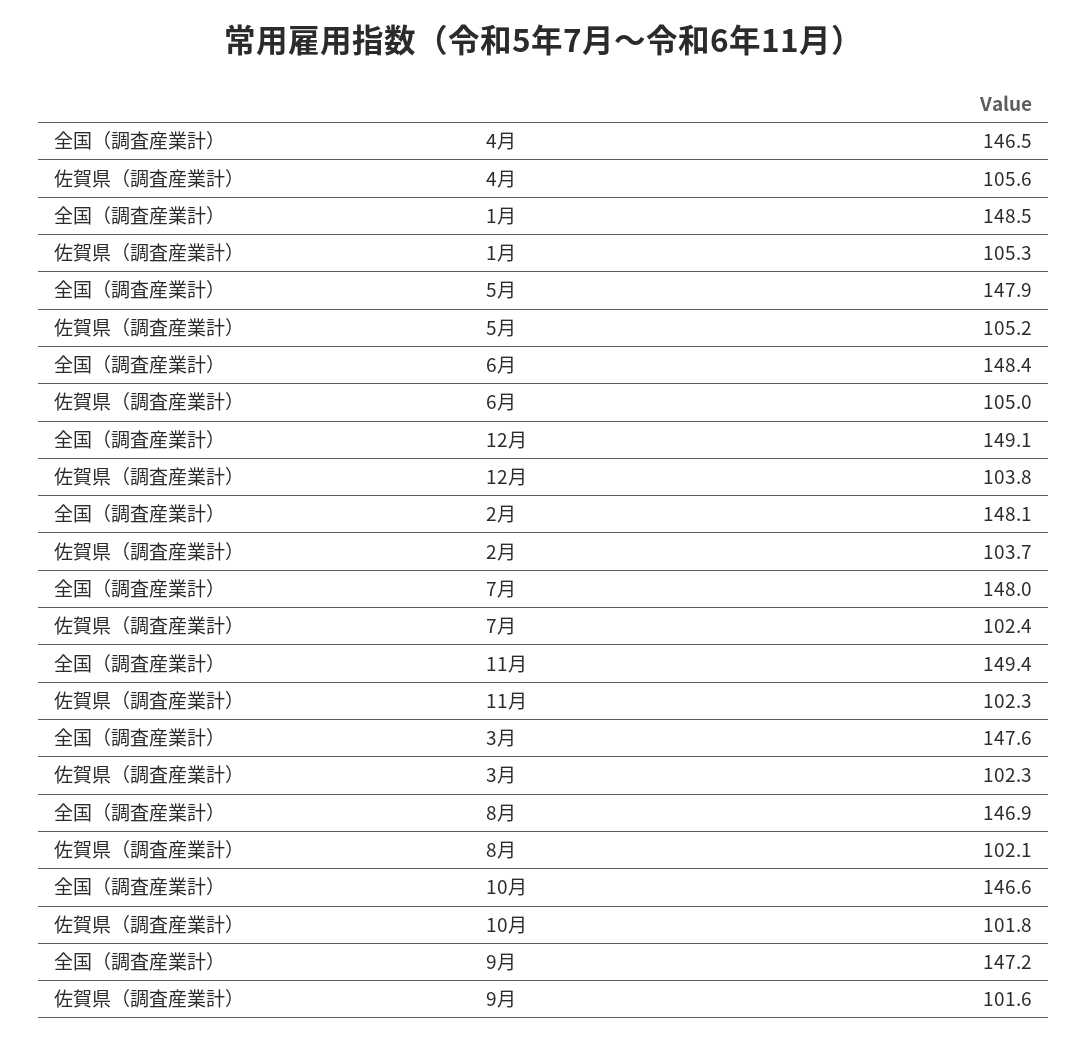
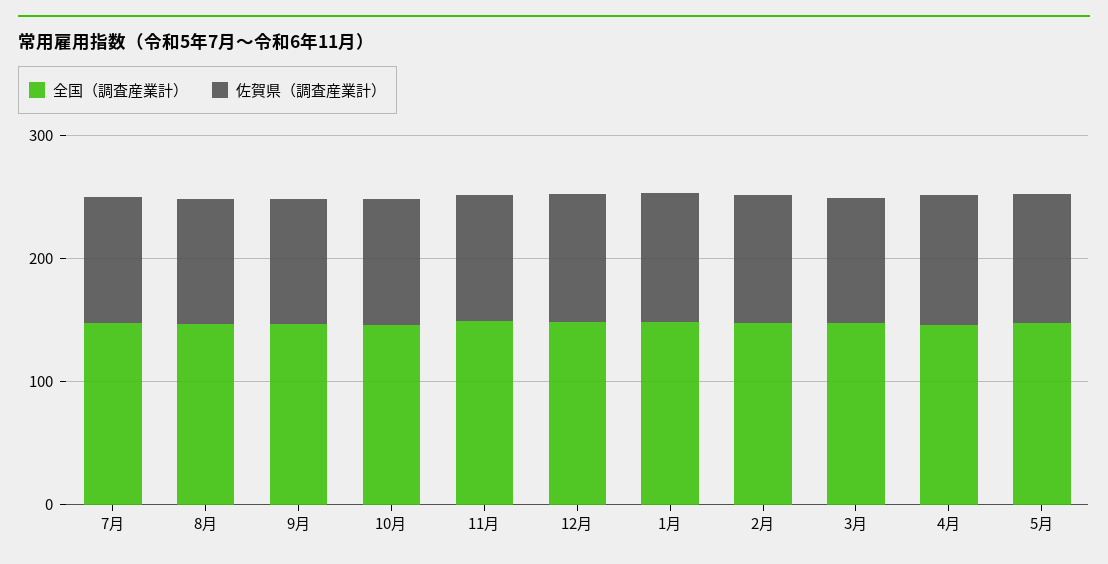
  {
    "全国（調査産業計）": {
      "4月": 146.5,
      "1月": 148.5,
      "5月": 147.9,
-     "6月": 148.4,
      "12月": 149.1,
      "2月": 148.1,
      "7月": 148,
      "11月": 149.4,
      "3月": 147.6,
      "8月": 146.9,
      "10月": 146.6,
      "9月": 147.2
    },
    "佐賀県（調査産業計）": {
      "4月": 105.6,
      "1月": 105.3,
      "5月": 105.2,
-     "6月": 105,
      "12月": 103.8,
      "2月": 103.7,
      "7月": 102.4,
      "11月": 102.3,
      "3月": 102.3,
      "8月": 102.1,
      "10月": 101.8,
      "9月": 101.6
    }
  }

